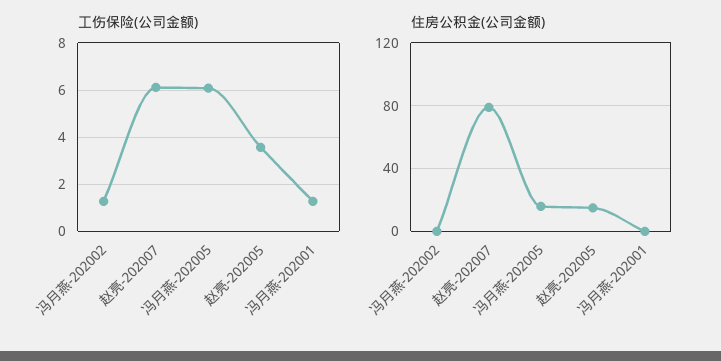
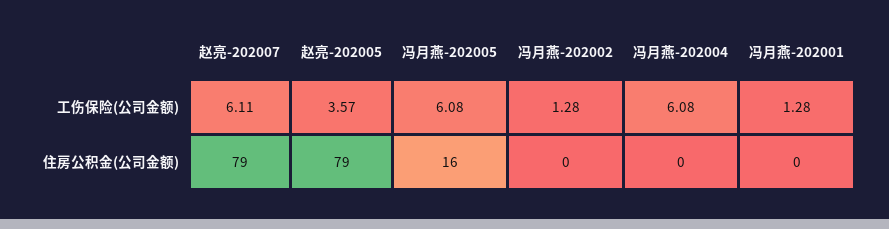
  {
    "工伤保险(公司金额)": {
      "冯月燕-202002": 1.28,
      "赵亮-202007": 6.11,
      "冯月燕-202005": 6.08,
      "赵亮-202005": 3.57,
-     "冯月燕-202001": 1.28
+     "冯月燕-202001": 1.28,
+     "冯月燕-202004": 6.08
    },
    "住房公积金(公司金额)": {
      "冯月燕-202002": 0,
      "赵亮-202007": 79,
      "冯月燕-202005": 16,
-     "赵亮-202005": 15,
+     "赵亮-202005": 79,
-     "冯月燕-202001": 0
+     "冯月燕-202001": 0,
+     "冯月燕-202004": 0
    }
  }

